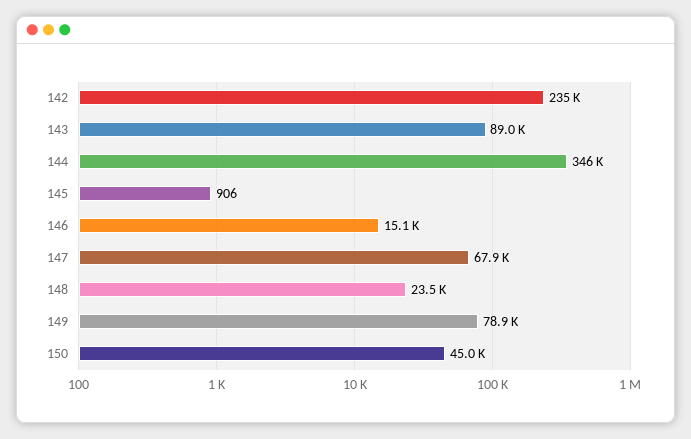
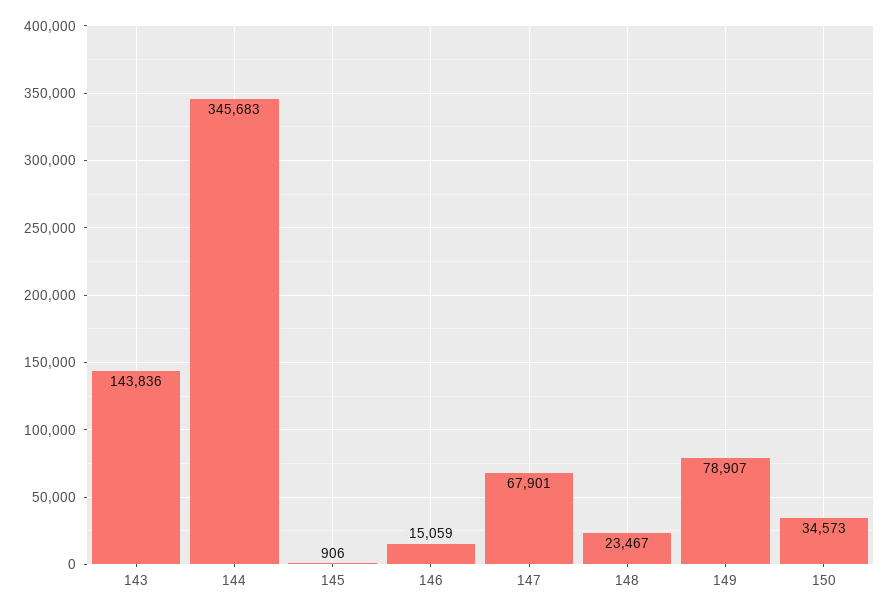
  {
-   "142": 235000,
-   "143": 89000,
+   "143": 143836,
    "144": 345683,
    "145": 906,
    "146": 15059,
    "147": 67901,
    "148": 23467,
    "149": 78907,
-   "150": 45000
+   "150": 34573
  }

